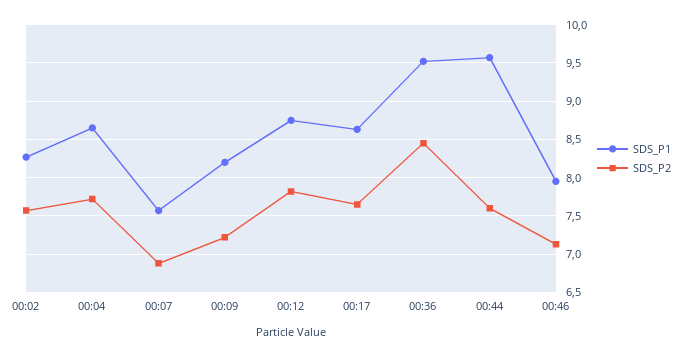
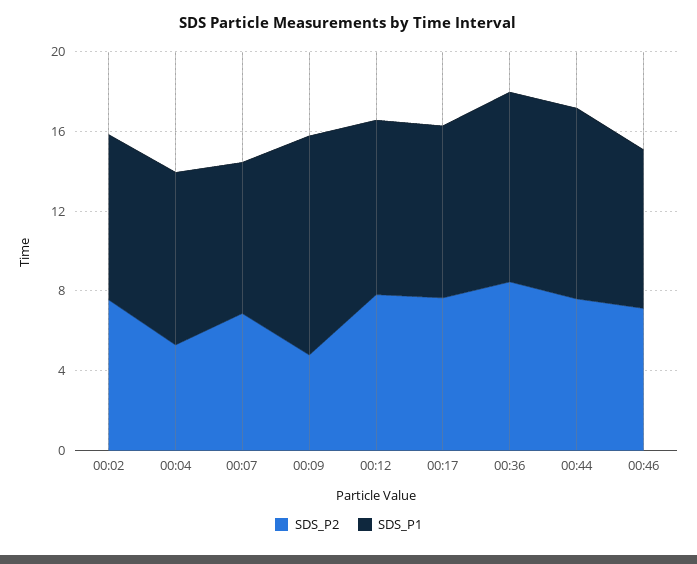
  {
    "SDS_P1": {
      "00:02": 8.3,
      "00:04": 8.7,
      "00:07": 7.6,
-     "00:09": 8.2,
+     "00:09": 11,
      "00:12": 8.8,
      "00:17": 8.6,
      "00:36": 9.5,
      "00:44": 9.6,
      "00:46": 8
    },
    "SDS_P2": {
      "00:02": 7.6,
-     "00:04": 7.7,
+     "00:04": 5,
      "00:07": 6.9,
-     "00:09": 7.2,
+     "00:09": 5,
      "00:12": 7.8,
      "00:17": 7.7,
      "00:36": 8.5,
      "00:44": 7.6,
      "00:46": 7.1
    }
  }

